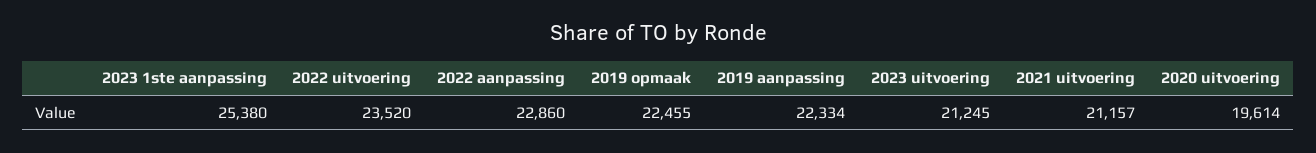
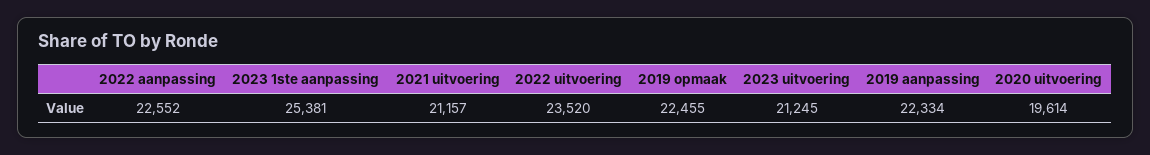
  {
-   "2023 1ste aanpassing": 25380,
+   "2023 1ste aanpassing": 25381,
    "2022 uitvoering": 23520,
-   "2022 aanpassing": 22860,
+   "2022 aanpassing": 22552,
    "2019 opmaak": 22455,
    "2019 aanpassing": 22334,
    "2023 uitvoering": 21245,
    "2021 uitvoering": 21157,
    "2020 uitvoering": 19614
  }

